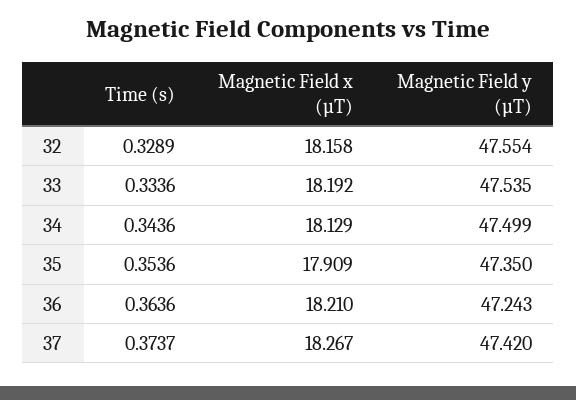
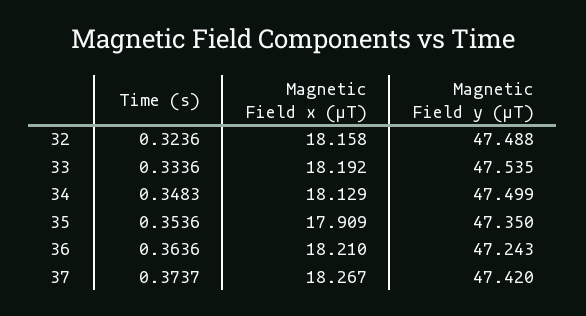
  {
    "Time (s)": {
-     "32": 0.3289,
+     "32": 0.3236,
      "33": 0.3336,
-     "34": 0.3436,
+     "34": 0.3483,
      "35": 0.3536,
      "36": 0.3636,
      "37": 0.3737
    },
    "Magnetic Field x (µT)": {
      "32": 18.158,
      "33": 18.192,
      "34": 18.129,
      "35": 17.909,
      "36": 18.21,
      "37": 18.267
    },
    "Magnetic Field y (µT)": {
-     "32": 47.554,
+     "32": 47.488,
      "33": 47.535,
      "34": 47.499,
      "35": 47.35,
      "36": 47.243,
      "37": 47.42
    }
  }

